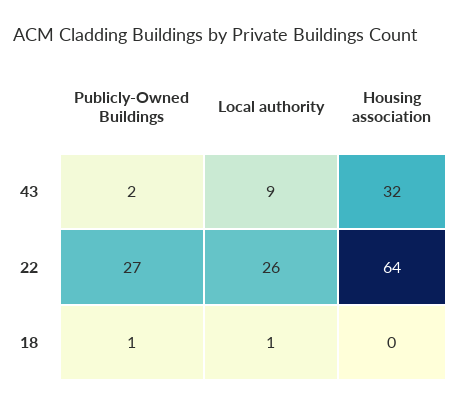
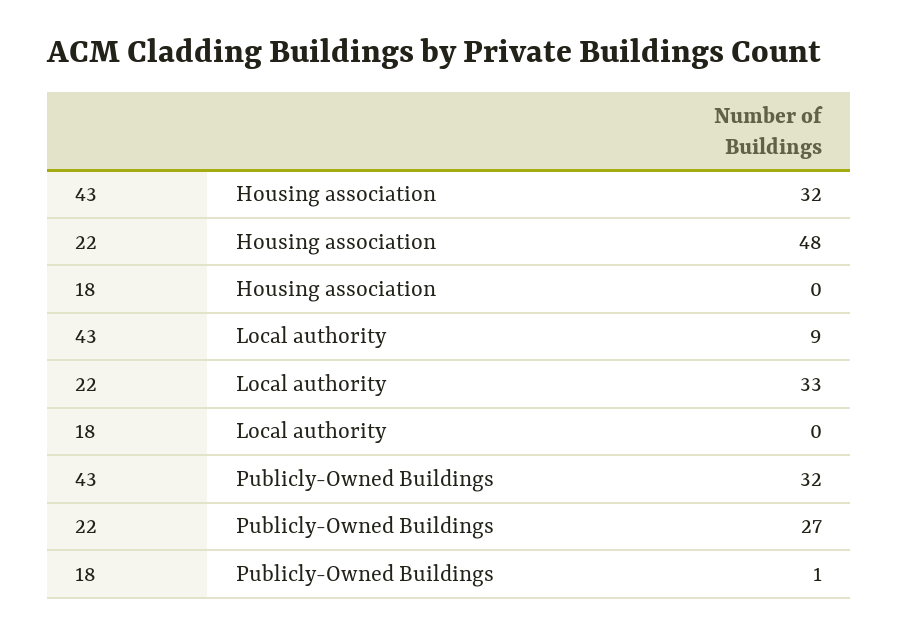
  {
    "Publicly-Owned Buildings": {
-     "43": 2,
+     "43": 32,
      "22": 27,
      "18": 1
    },
    "Local authority": {
      "43": 9,
-     "22": 26,
+     "22": 33,
-     "18": 1
+     "18": 0
    },
    "Housing association": {
      "43": 32,
-     "22": 64,
+     "22": 48,
      "18": 0
    }
  }

